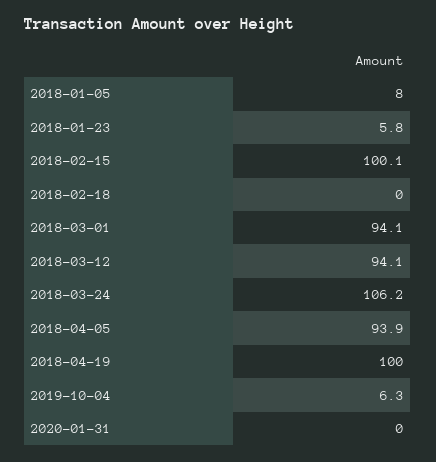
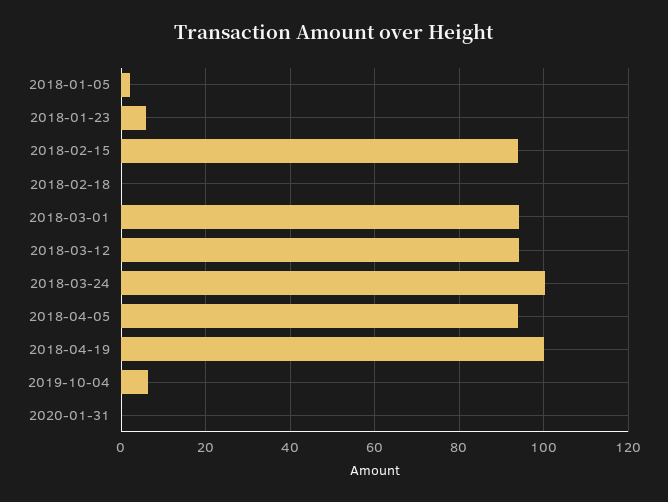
  {
-   "2018-01-05": 8,
+   "2018-01-05": 2,
    "2018-01-23": 5.8,
-   "2018-02-15": 100.1,
+   "2018-02-15": 94,
    "2018-02-18": 0,
    "2018-03-01": 94.1,
    "2018-03-12": 94.1,
-   "2018-03-24": 106.2,
+   "2018-03-24": 100,
    "2018-04-05": 93.9,
    "2018-04-19": 100,
    "2019-10-04": 6.3,
    "2020-01-31": 0
  }

